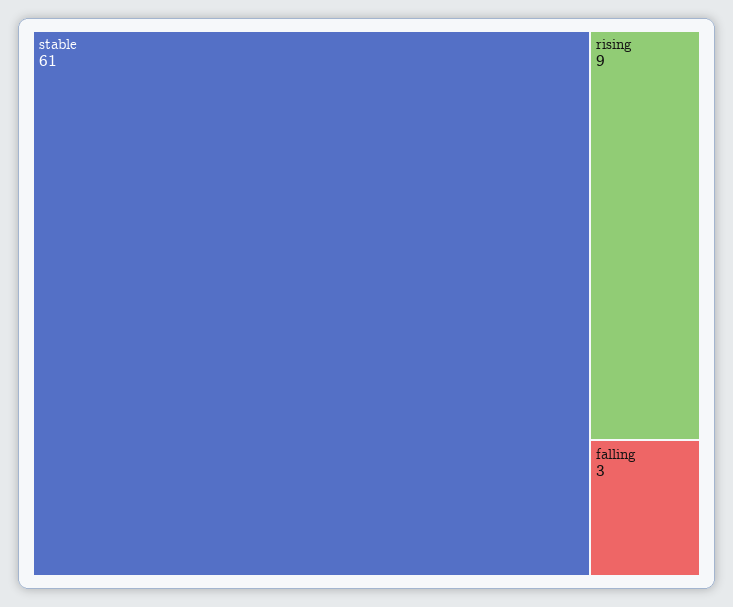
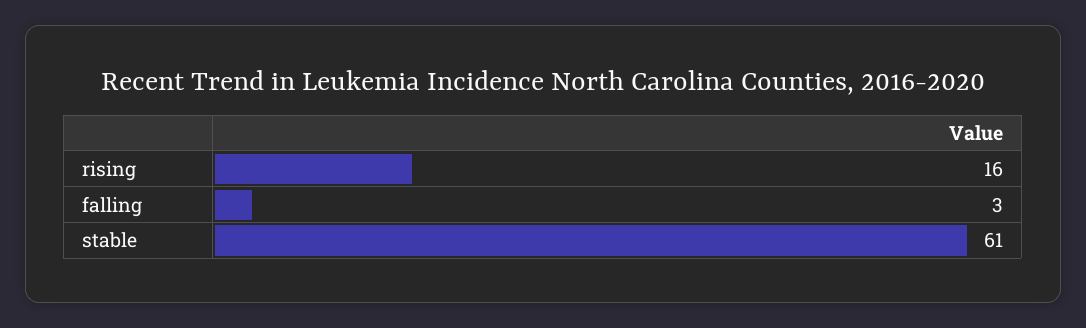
  {
    "stable": 61,
-   "rising": 9,
+   "rising": 16,
    "falling": 3
  }

